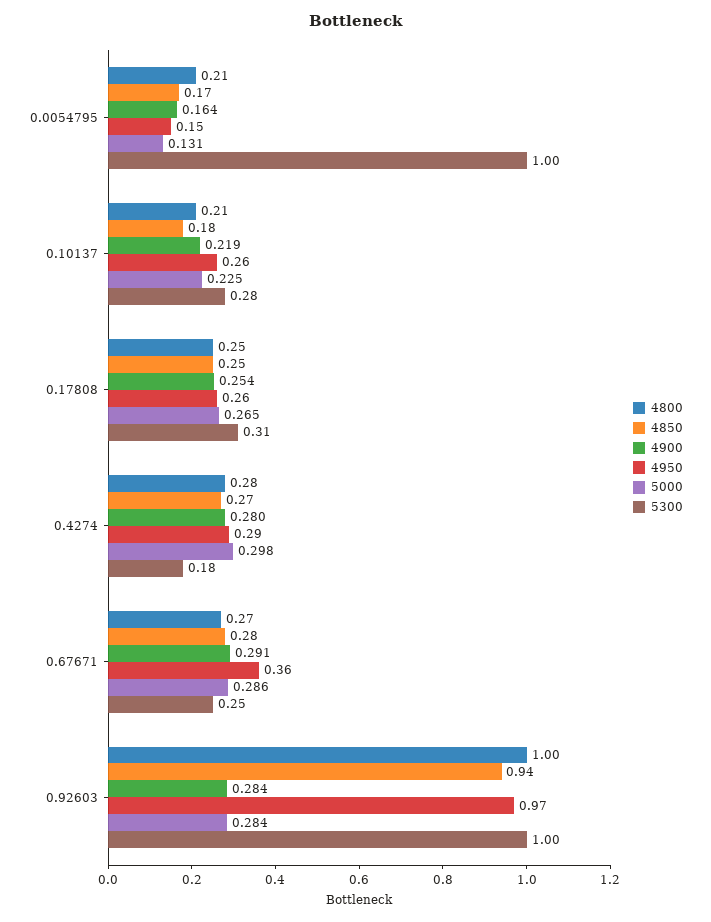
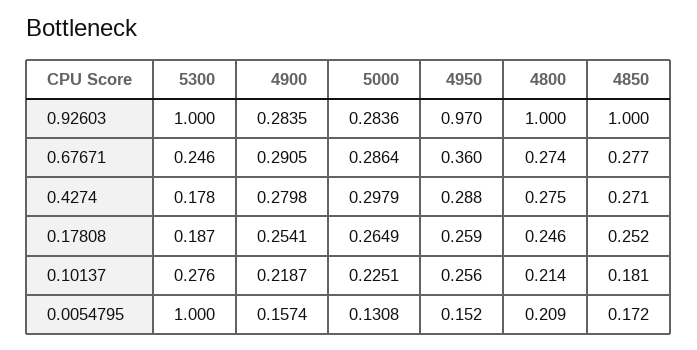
  {
    "4800": {
      "0.0054795": 0.209,
      "0.10137": 0.214,
      "0.17808": 0.246,
      "0.4274": 0.275,
      "0.67671": 0.274,
      "0.92603": 1
    },
    "4850": {
      "0.0054795": 0.172,
      "0.10137": 0.181,
      "0.17808": 0.252,
      "0.4274": 0.271,
      "0.67671": 0.277,
-     "0.92603": 0.94
+     "0.92603": 1
    },
    "4900": {
-     "0.0054795": 0.164,
+     "0.0054795": 0.1574,
      "0.10137": 0.2187,
      "0.17808": 0.2541,
      "0.4274": 0.2798,
      "0.67671": 0.2905,
      "0.92603": 0.2835
    },
    "4950": {
      "0.0054795": 0.152,
      "0.10137": 0.256,
      "0.17808": 0.259,
      "0.4274": 0.288,
      "0.67671": 0.36,
      "0.92603": 0.97
    },
    "5000": {
      "0.0054795": 0.1308,
      "0.10137": 0.2251,
      "0.17808": 0.2649,
      "0.4274": 0.2979,
      "0.67671": 0.2864,
      "0.92603": 0.2836
    },
    "5300": {
      "0.0054795": 1,
      "0.10137": 0.276,
-     "0.17808": 0.31,
+     "0.17808": 0.187,
      "0.4274": 0.178,
      "0.67671": 0.246,
      "0.92603": 1
    }
  }

